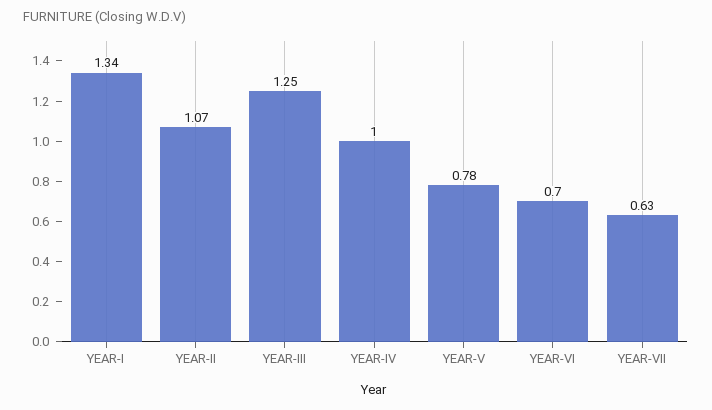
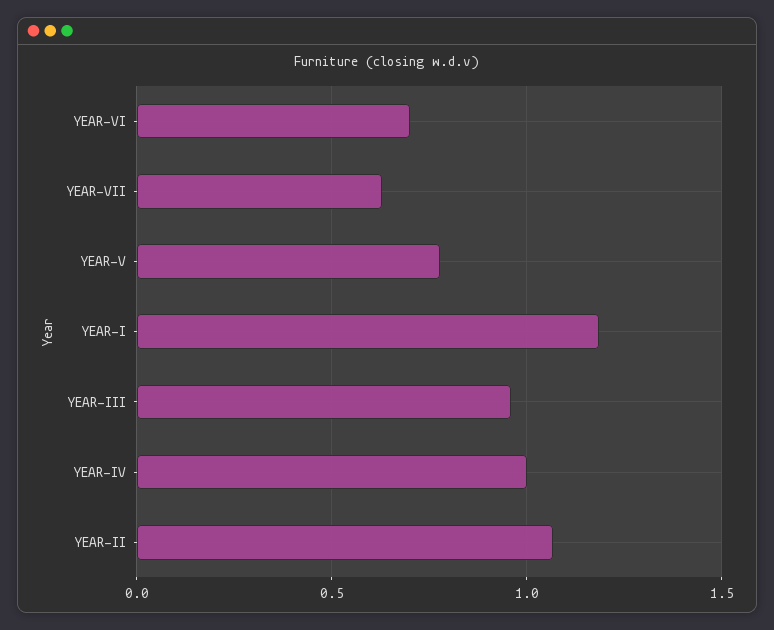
  {
-   "YEAR-I": 1.34,
+   "YEAR-I": 1.2,
    "YEAR-II": 1.07,
-   "YEAR-III": 1.25,
+   "YEAR-III": 0.95,
    "YEAR-IV": 1,
    "YEAR-V": 0.78,
    "YEAR-VI": 0.7,
    "YEAR-VII": 0.63
  }

